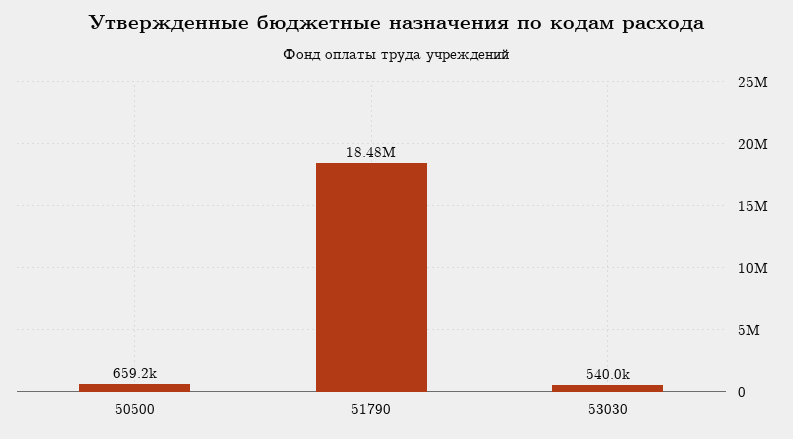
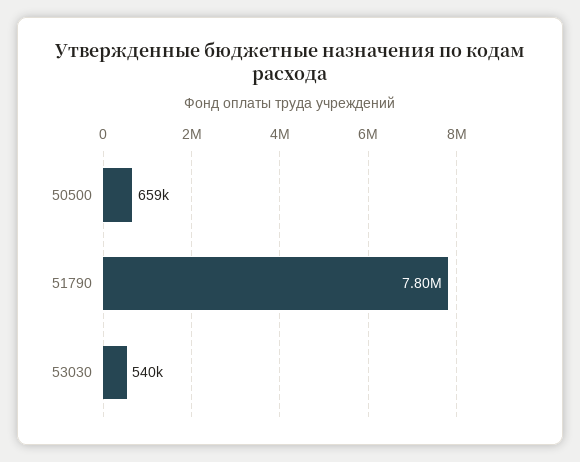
  {
    "50500": 659200,
-   "51790": 18480000,
+   "51790": 7800000,
    "53030": 540000
  }

